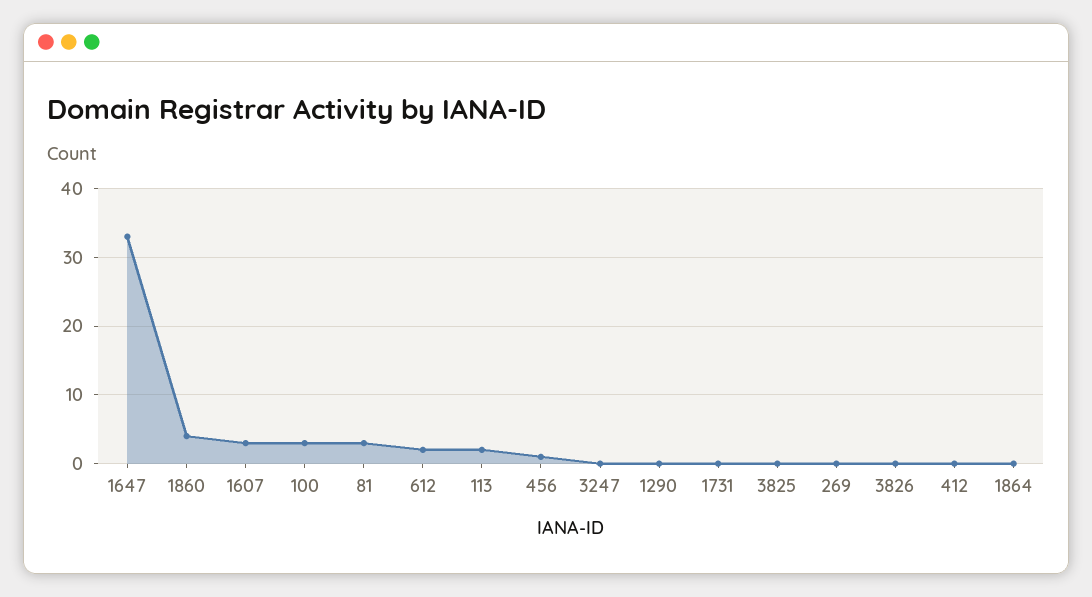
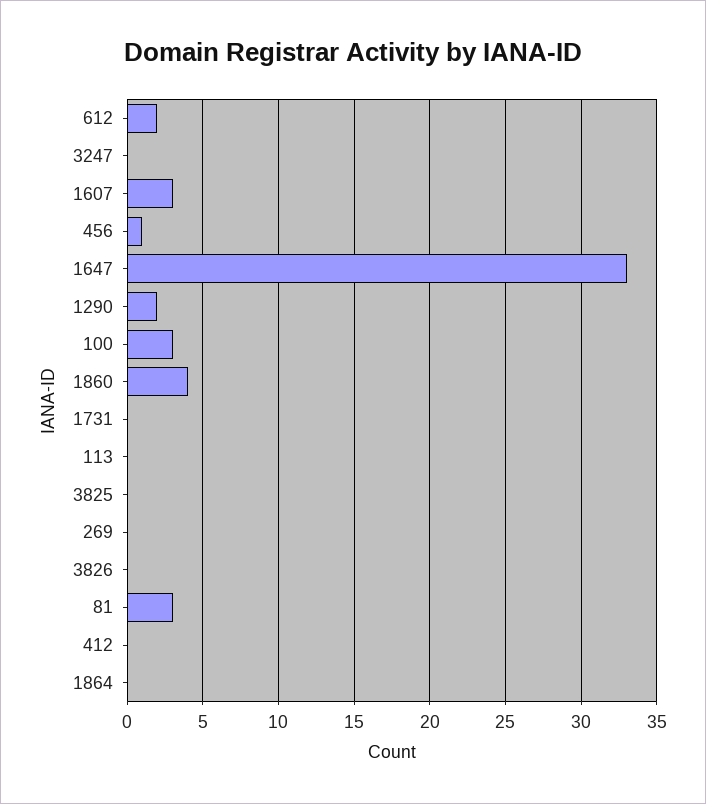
  {
    "1647": 33,
    "1860": 4,
    "1607": 3,
    "100": 3,
    "81": 3,
    "612": 2,
-   "113": 2,
+   "113": 0,
    "456": 1,
    "3247": 0,
-   "1290": 0,
+   "1290": 2,
    "1731": 0,
    "3825": 0,
    "269": 0,
    "3826": 0,
    "412": 0,
    "1864": 0
  }

